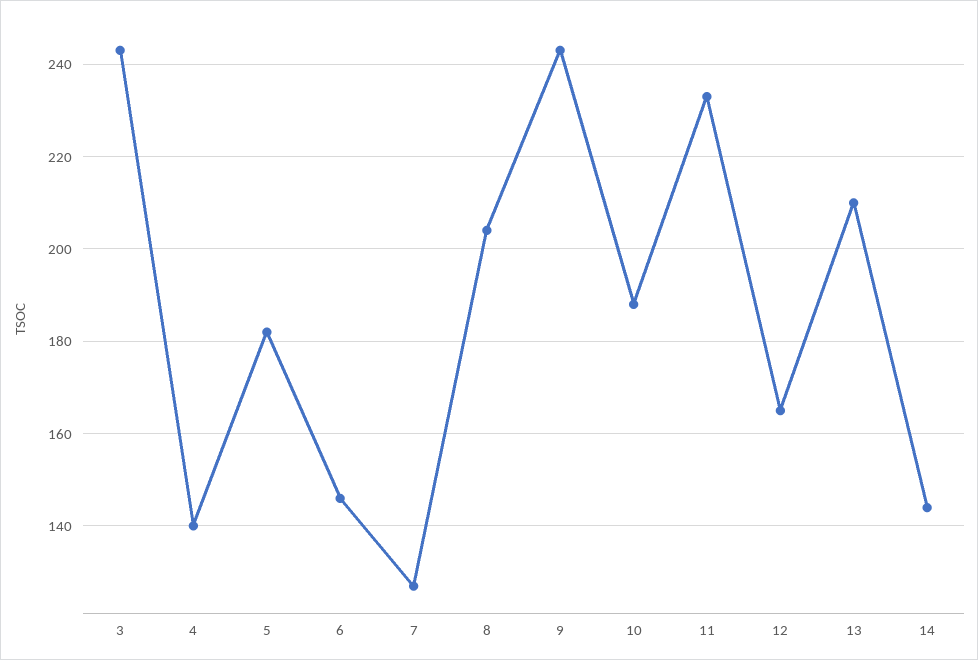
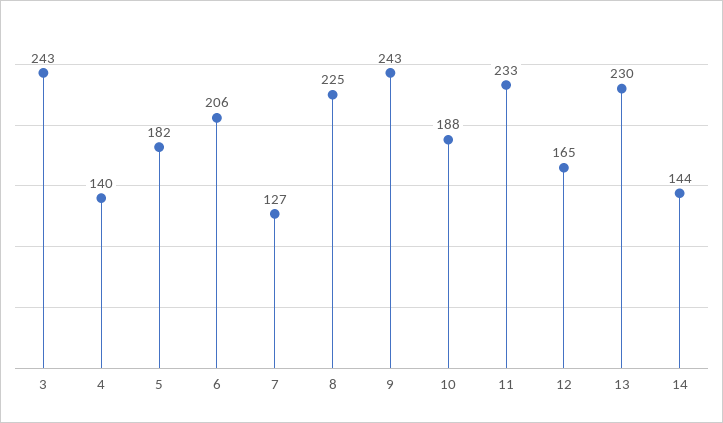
  {
    "3": 243,
    "4": 140,
    "5": 182,
-   "6": 145,
+   "6": 206,
    "7": 127,
-   "8": 205,
+   "8": 225,
    "9": 243,
    "10": 188,
    "11": 233,
    "12": 165,
-   "13": 210,
+   "13": 230,
    "14": 144
  }

